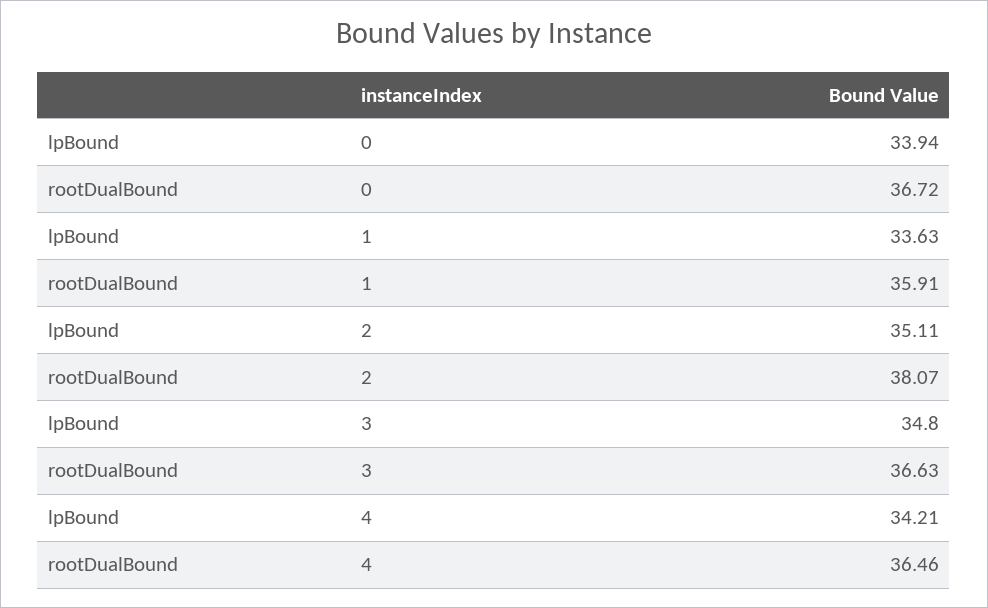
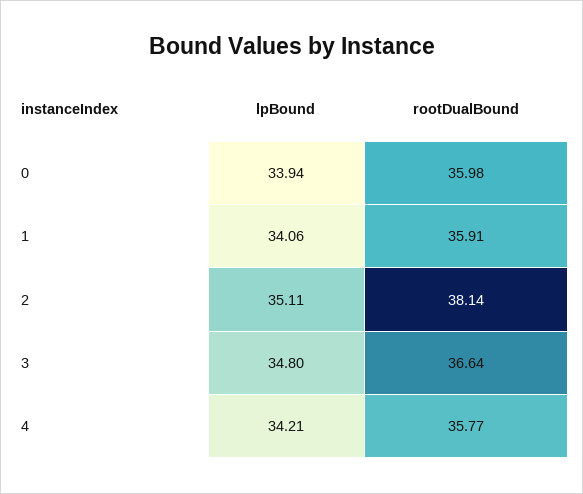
  {
    "lpBound": {
      "0": 33.94,
-     "1": 33.63,
+     "1": 34.06,
      "2": 35.11,
      "3": 34.8,
      "4": 34.21
    },
    "rootDualBound": {
-     "0": 36.72,
+     "0": 35.98,
      "1": 35.91,
-     "2": 38.07,
+     "2": 38.14,
-     "3": 36.63,
+     "3": 36.64,
-     "4": 36.46
+     "4": 35.77
    }
  }

